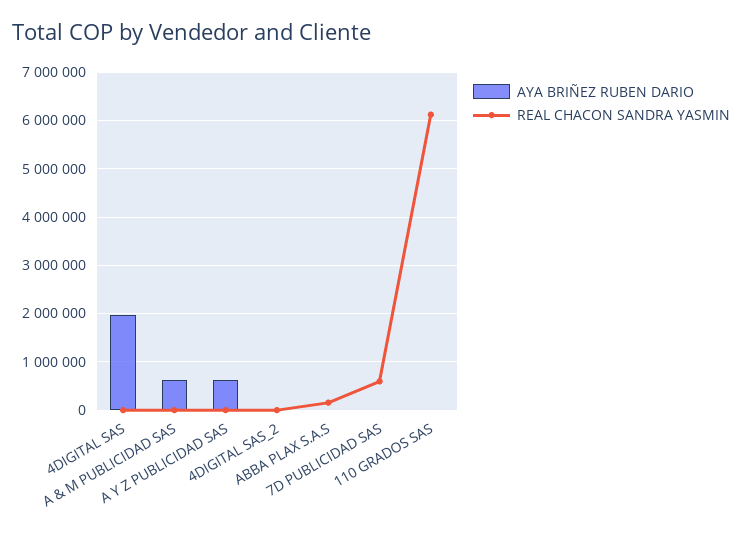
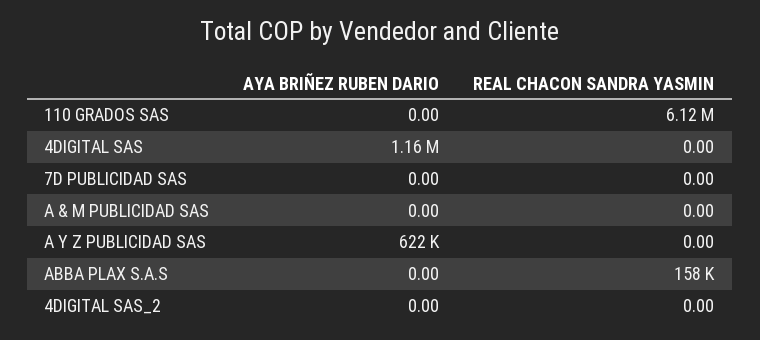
  {
    "AYA BRIÑEZ RUBEN DARIO": {
-     "4DIGITAL SAS": 2000000,
+     "4DIGITAL SAS": 1160000,
-     "A & M PUBLICIDAD SAS": 600000,
+     "A & M PUBLICIDAD SAS": 0,
      "A Y Z PUBLICIDAD SAS": 622000,
      "4DIGITAL SAS_2": 0,
      "ABBA PLAX S.A.S": 0,
      "7D PUBLICIDAD SAS": 0,
      "110 GRADOS SAS": 0
    },
    "REAL CHACON SANDRA YASMIN": {
      "4DIGITAL SAS": 0,
      "A & M PUBLICIDAD SAS": 0,
      "A Y Z PUBLICIDAD SAS": 0,
      "4DIGITAL SAS_2": 0,
      "ABBA PLAX S.A.S": 158000,
-     "7D PUBLICIDAD SAS": 600000,
+     "7D PUBLICIDAD SAS": 0,
      "110 GRADOS SAS": 6120000
    }
  }

